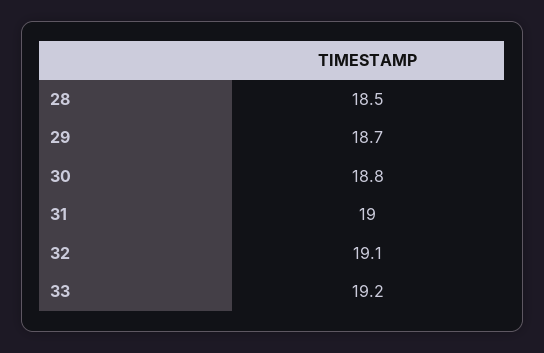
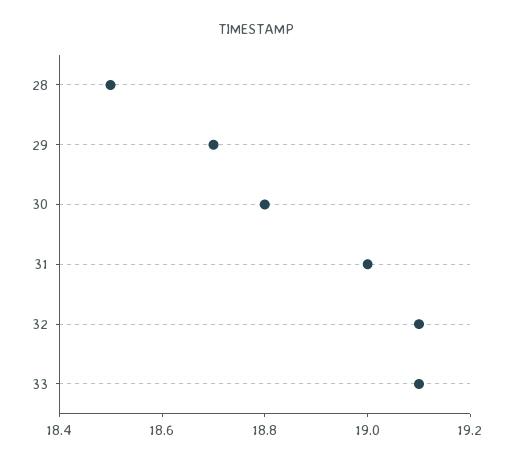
  {
    "28": 18.5,
    "29": 18.7,
    "30": 18.8,
    "31": 19,
    "32": 19.1,
-   "33": 19.2
+   "33": 19.1
  }

